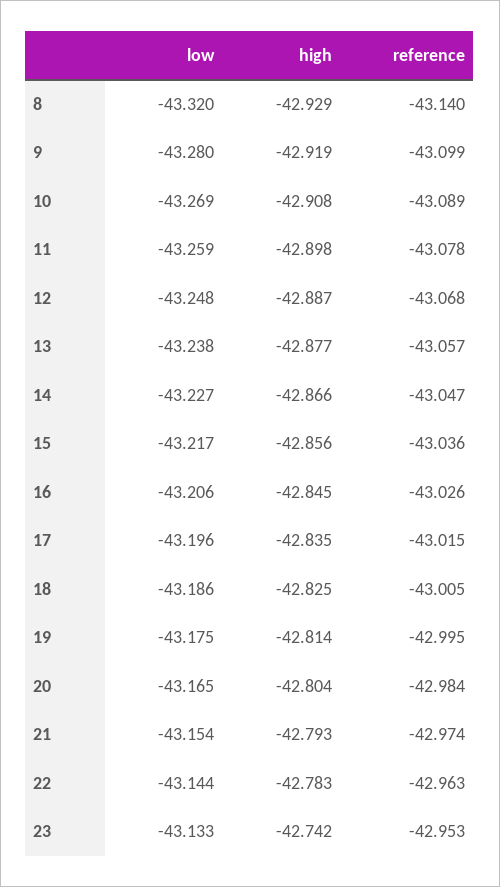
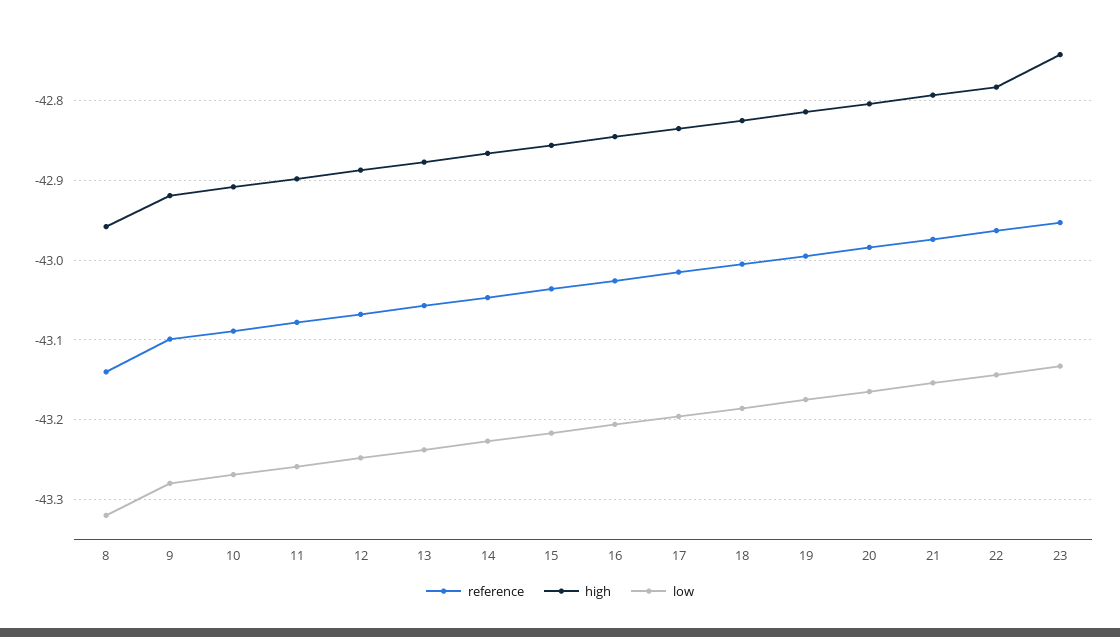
  {
    "low": {
      "8": -43.32,
      "9": -43.28,
      "10": -43.269,
      "11": -43.259,
      "12": -43.248,
      "13": -43.238,
      "14": -43.227,
      "15": -43.217,
      "16": -43.206,
      "17": -43.196,
      "18": -43.186,
      "19": -43.175,
      "20": -43.165,
      "21": -43.154,
      "22": -43.144,
      "23": -43.133
    },
    "high": {
-     "8": -42.929,
+     "8": -42.96,
      "9": -42.919,
      "10": -42.908,
      "11": -42.898,
      "12": -42.887,
      "13": -42.877,
      "14": -42.866,
      "15": -42.856,
      "16": -42.845,
      "17": -42.835,
      "18": -42.825,
      "19": -42.814,
      "20": -42.804,
      "21": -42.793,
      "22": -42.783,
      "23": -42.742
    },
    "reference": {
      "8": -43.14,
      "9": -43.099,
      "10": -43.089,
      "11": -43.078,
      "12": -43.068,
      "13": -43.057,
      "14": -43.047,
      "15": -43.036,
      "16": -43.026,
      "17": -43.015,
      "18": -43.005,
      "19": -42.995,
      "20": -42.984,
      "21": -42.974,
      "22": -42.963,
      "23": -42.953
    }
  }

